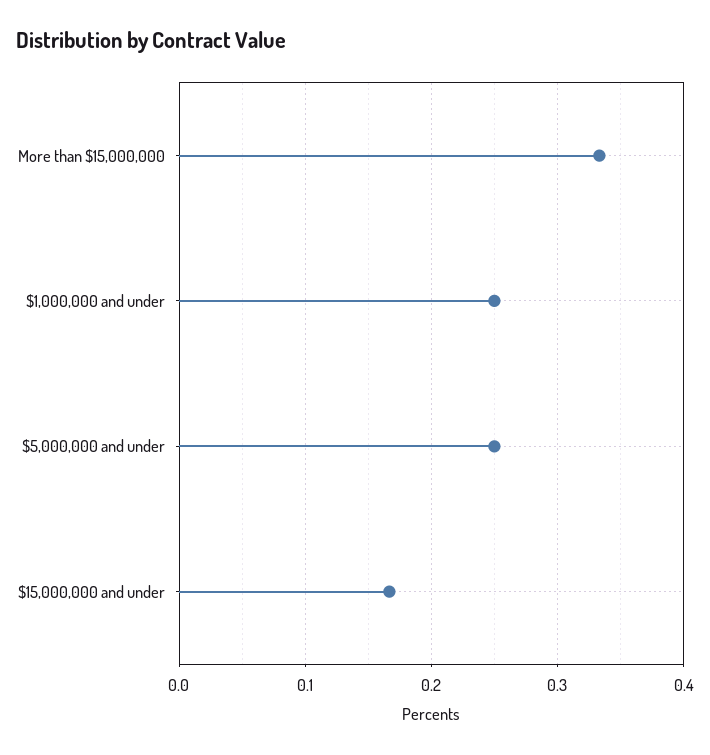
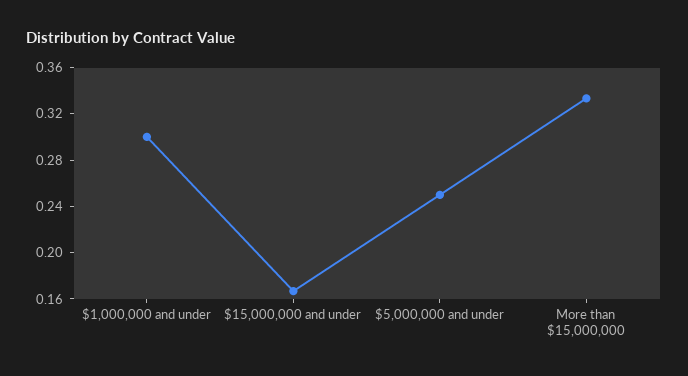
  {
    "More than $15,000,000": 0.33,
-   "$1,000,000 and under": 0.25,
+   "$1,000,000 and under": 0.3,
    "$5,000,000 and under": 0.25,
    "$15,000,000 and under": 0.17
  }

